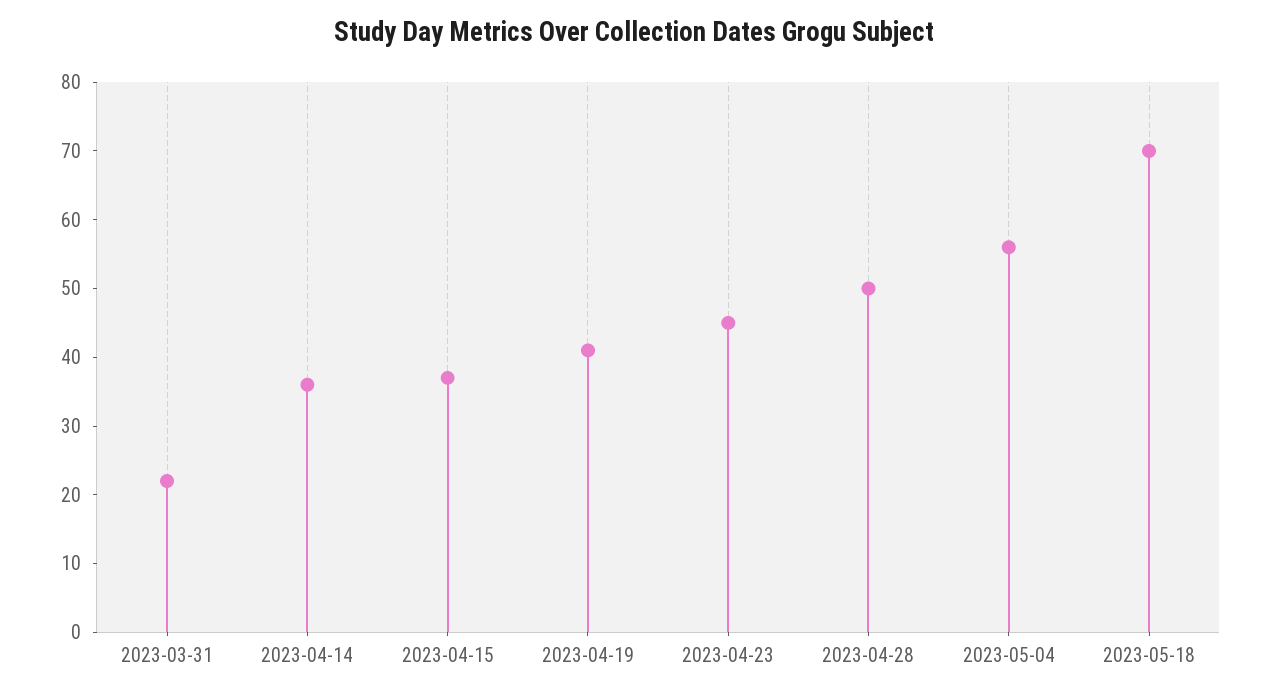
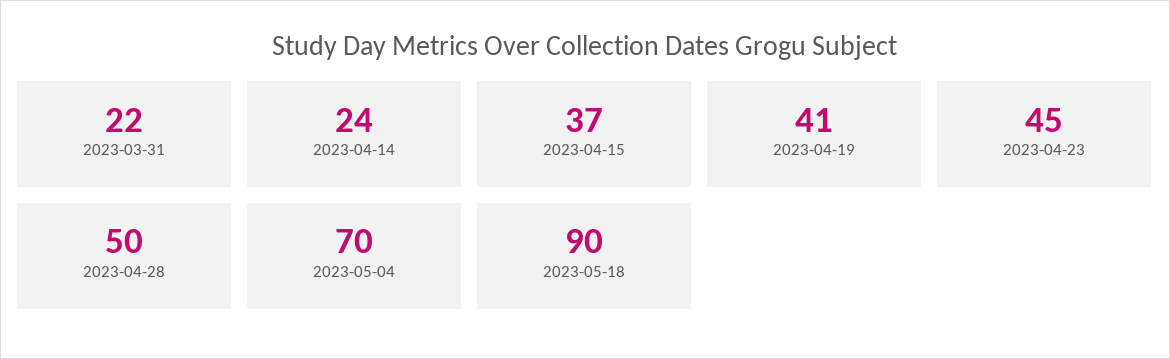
  {
    "2023-03-31": 22,
-   "2023-04-14": 35,
+   "2023-04-14": 24,
    "2023-04-15": 37,
    "2023-04-19": 41,
    "2023-04-23": 45,
    "2023-04-28": 50,
-   "2023-05-04": 55,
+   "2023-05-04": 70,
-   "2023-05-18": 70
+   "2023-05-18": 90
  }

